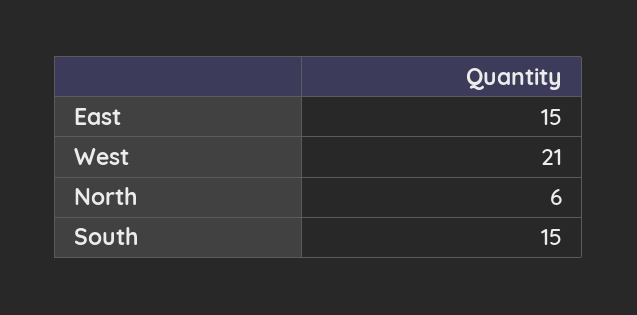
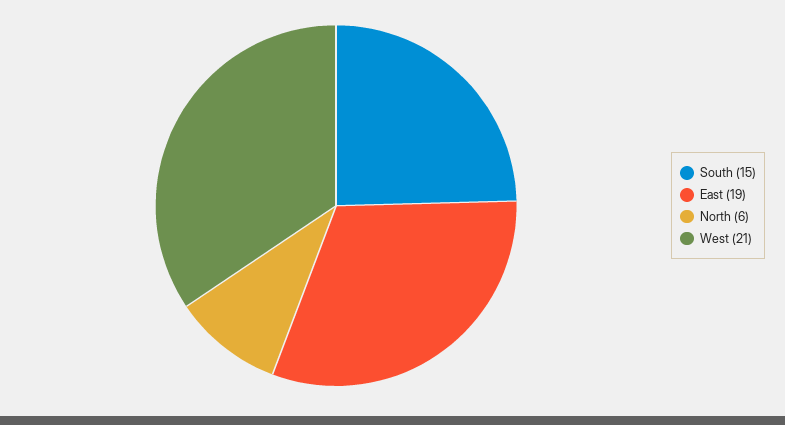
  {
-   "East": 15,
+   "East": 19,
    "West": 21,
    "North": 6,
    "South": 15
  }

